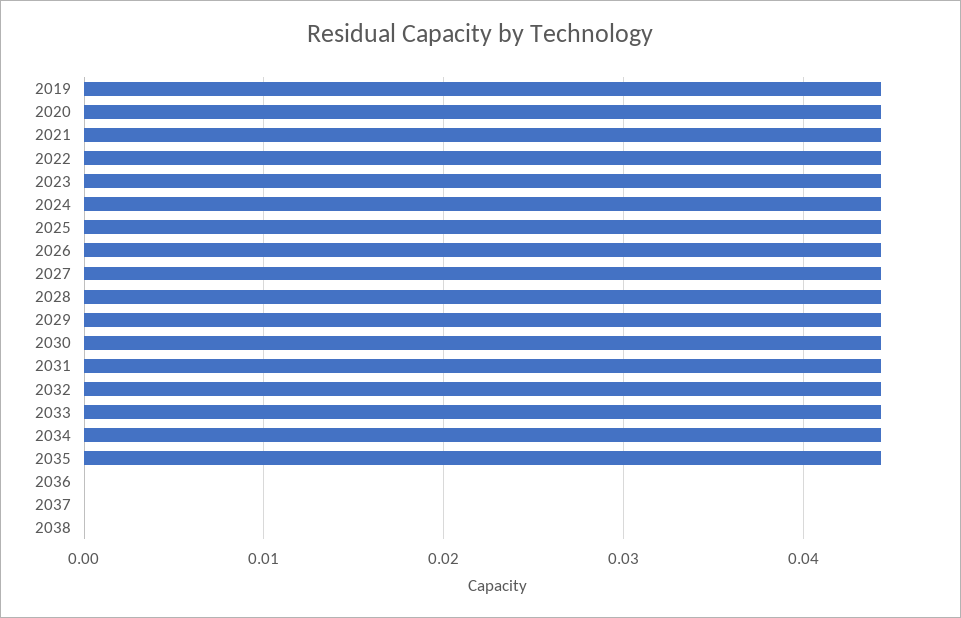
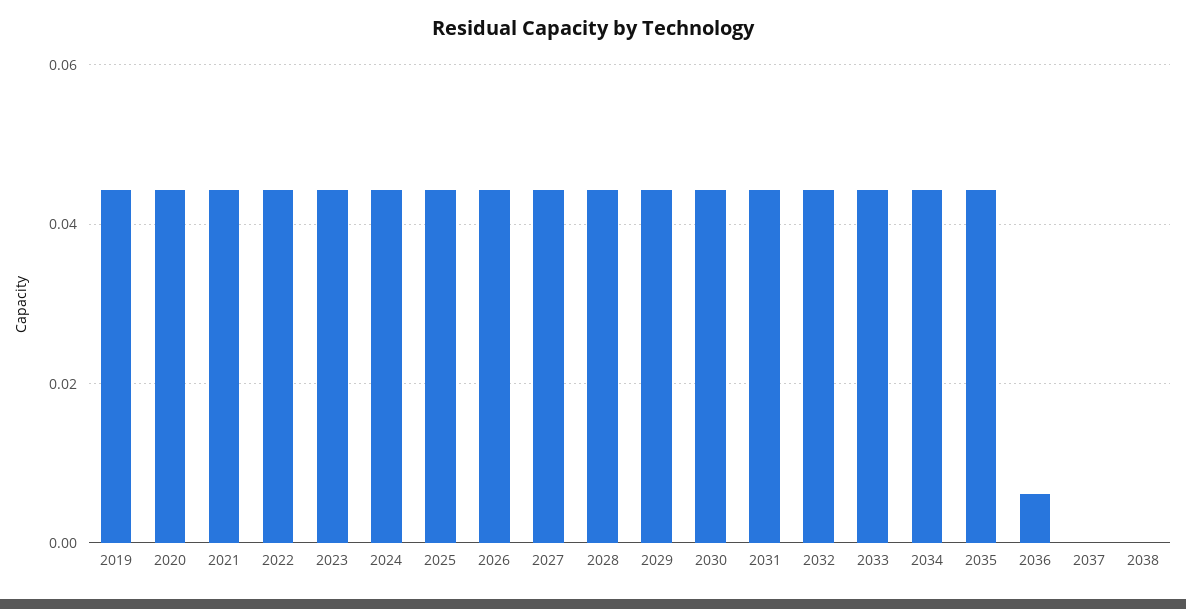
  {
    "2019": 0.044,
    "2020": 0.044,
    "2021": 0.044,
    "2022": 0.044,
    "2023": 0.044,
    "2024": 0.044,
    "2025": 0.044,
    "2026": 0.044,
    "2027": 0.044,
    "2028": 0.044,
    "2029": 0.044,
    "2030": 0.044,
    "2031": 0.044,
    "2032": 0.044,
    "2033": 0.044,
    "2034": 0.044,
    "2035": 0.044,
-   "2036": 0,
+   "2036": 0.006,
    "2037": 0,
    "2038": 0
  }

